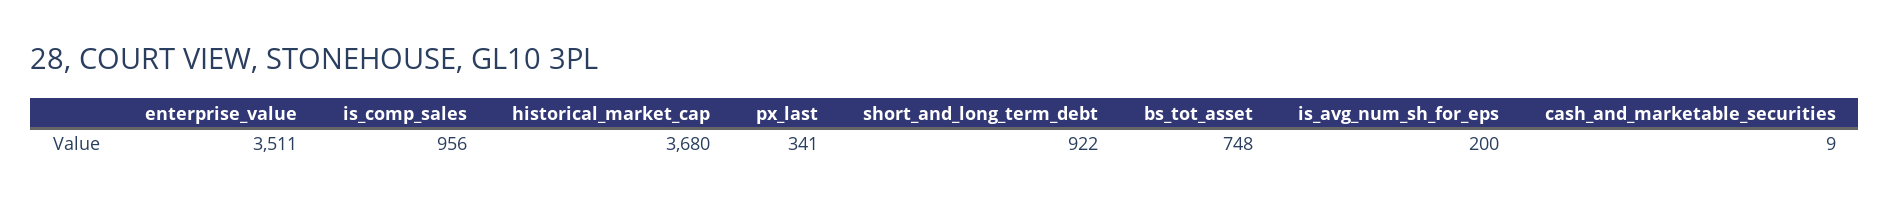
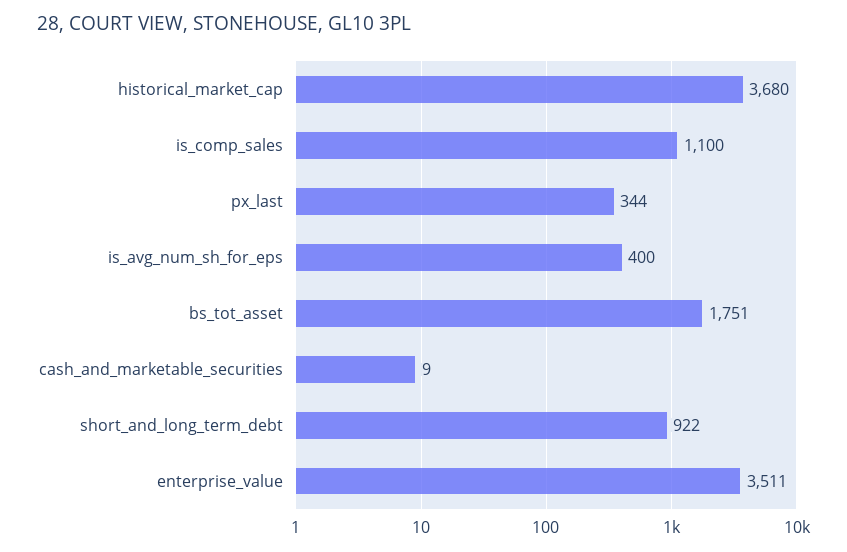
  {
    "enterprise_value": 3511,
-   "is_comp_sales": 956,
+   "is_comp_sales": 1100,
    "historical_market_cap": 3680,
-   "px_last": 341,
+   "px_last": 344,
    "short_and_long_term_debt": 922,
-   "bs_tot_asset": 748,
+   "bs_tot_asset": 1751,
-   "is_avg_num_sh_for_eps": 200,
+   "is_avg_num_sh_for_eps": 400,
    "cash_and_marketable_securities": 9
  }

